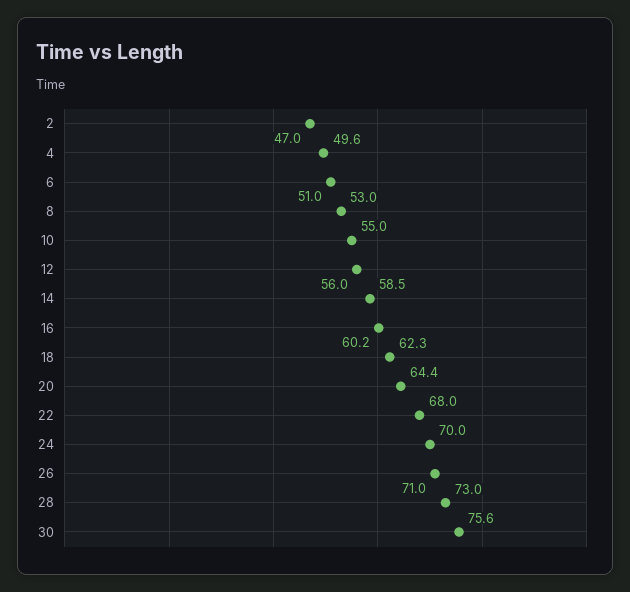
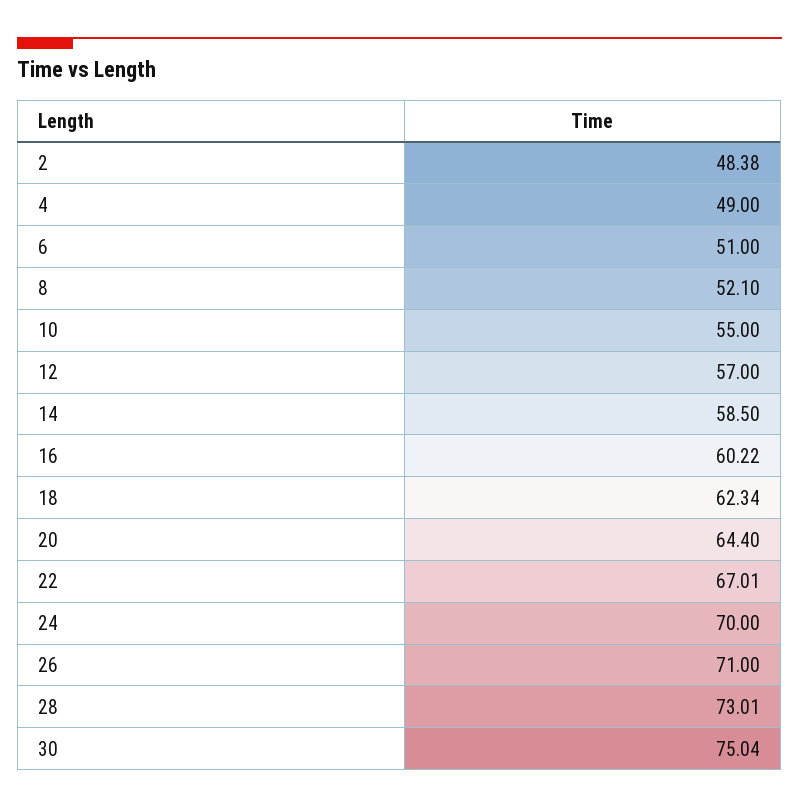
  {
-   "2": 47,
+   "2": 48.38,
-   "4": 49.6,
+   "4": 49,
    "6": 51,
-   "8": 53,
+   "8": 52.1,
    "10": 55,
-   "12": 56,
+   "12": 57,
    "14": 58.5,
    "16": 60.22,
    "18": 62.34,
    "20": 64.4,
-   "22": 68,
+   "22": 67.01,
    "24": 70,
    "26": 71,
    "28": 73.01,
-   "30": 75.6
+   "30": 75.04
  }

